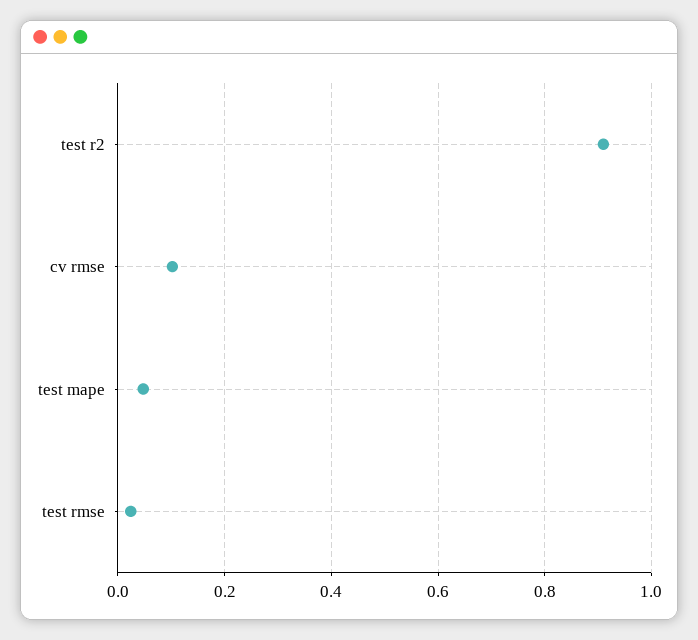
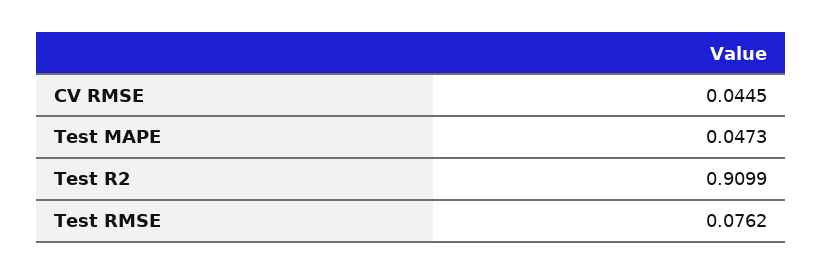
  {
    "test r2": 0.9099,
-   "cv rmse": 0.1,
+   "cv rmse": 0.0445,
    "test mape": 0.0473,
-   "test rmse": 0.02
+   "test rmse": 0.0762
  }

